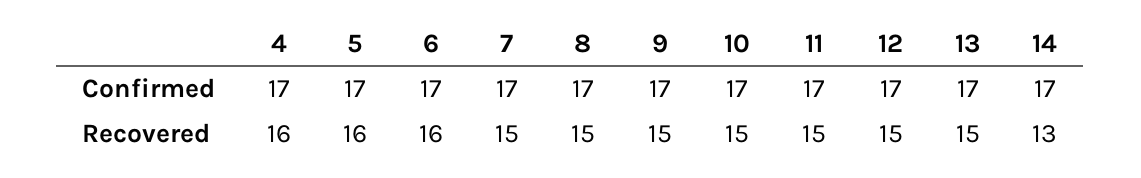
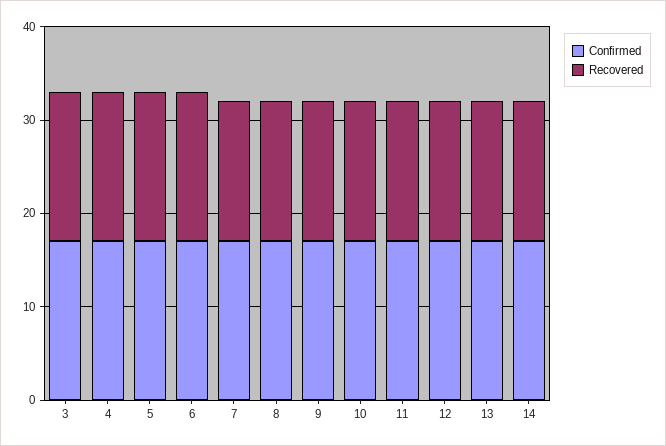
  {
    "Confirmed": {
      "4": 17,
      "5": 17,
      "6": 17,
      "7": 17,
      "8": 17,
      "9": 17,
      "10": 17,
      "11": 17,
      "12": 17,
      "13": 17,
-     "14": 17
+     "14": 17,
+     "3": 17
    },
    "Recovered": {
      "4": 16,
      "5": 16,
      "6": 16,
      "7": 15,
      "8": 15,
      "9": 15,
      "10": 15,
      "11": 15,
      "12": 15,
      "13": 15,
-     "14": 13
+     "14": 15,
+     "3": 16
    }
  }

